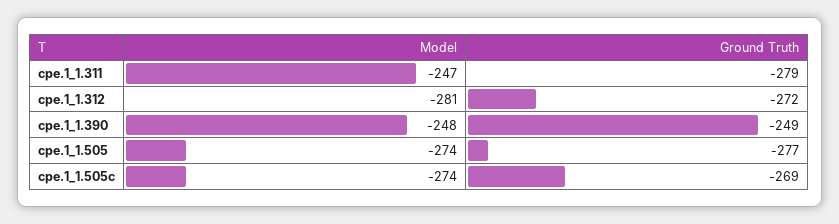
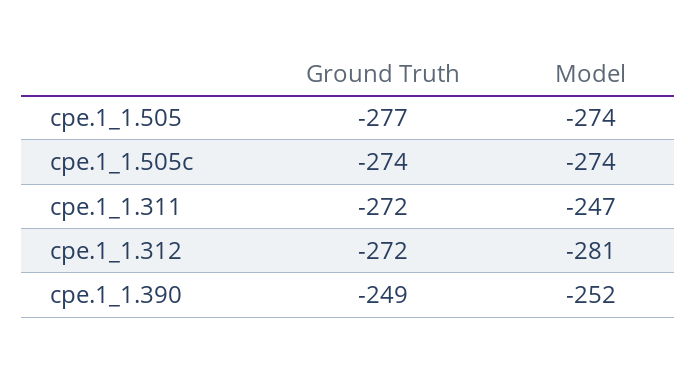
  {
    "Model": {
      "cpe.1_1.311": -247,
      "cpe.1_1.312": -281,
-     "cpe.1_1.390": -248,
+     "cpe.1_1.390": -252,
      "cpe.1_1.505": -274,
      "cpe.1_1.505c": -274
    },
    "Ground Truth": {
-     "cpe.1_1.311": -279,
+     "cpe.1_1.311": -272,
      "cpe.1_1.312": -272,
      "cpe.1_1.390": -249,
      "cpe.1_1.505": -277,
-     "cpe.1_1.505c": -269
+     "cpe.1_1.505c": -274
    }
  }

